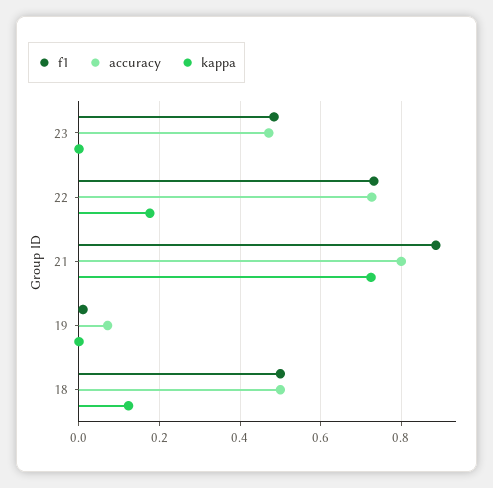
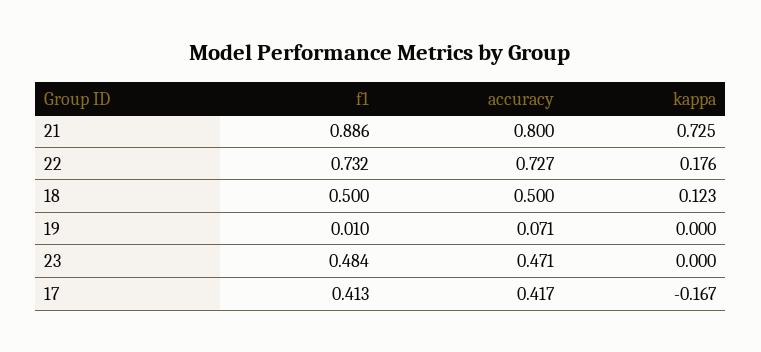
  {
    "f1": {
      "23": 0.484,
      "22": 0.732,
      "21": 0.886,
      "19": 0.01,
-     "18": 0.5
+     "18": 0.5,
+     "17": 0.413
    },
    "accuracy": {
      "23": 0.471,
      "22": 0.727,
      "21": 0.8,
      "19": 0.071,
-     "18": 0.5
+     "18": 0.5,
+     "17": 0.417
    },
    "kappa": {
      "23": 0,
      "22": 0.176,
      "21": 0.725,
      "19": 0,
-     "18": 0.123
+     "18": 0.123,
+     "17": -0.167
    }
  }

